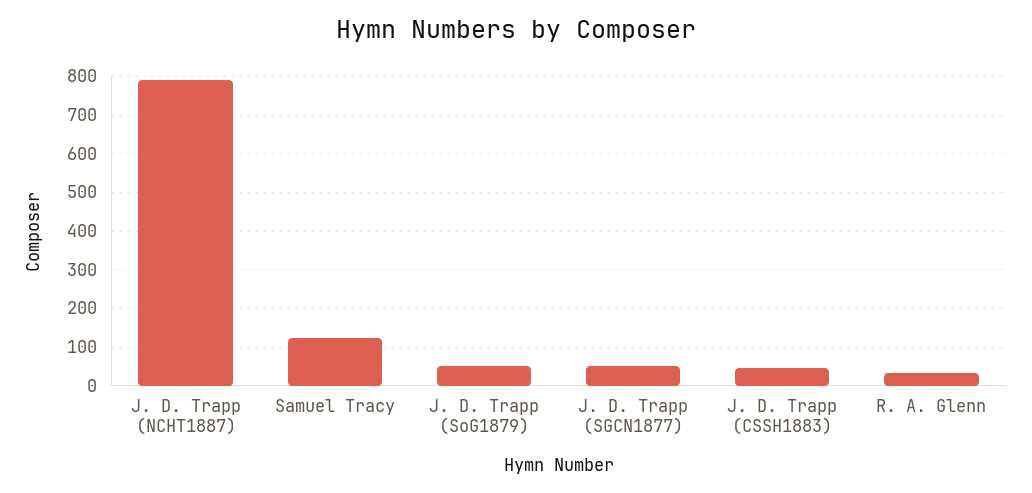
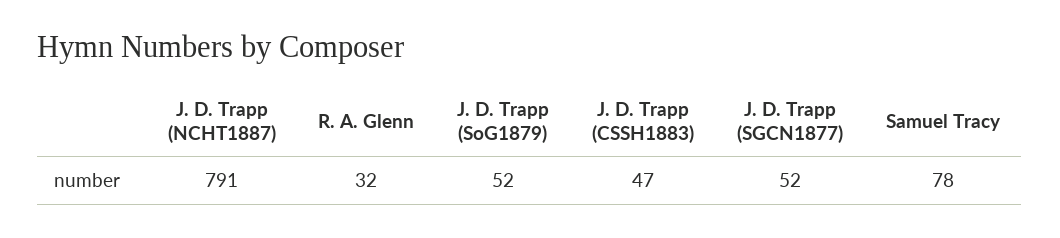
  {
    "J. D. Trapp (NCHT1887)": 791,
-   "Samuel Tracy": 120,
+   "Samuel Tracy": 78,
    "J. D. Trapp (SoG1879)": 52,
    "J. D. Trapp (SGCN1877)": 52,
    "J. D. Trapp (CSSH1883)": 47,
    "R. A. Glenn": 32
  }

